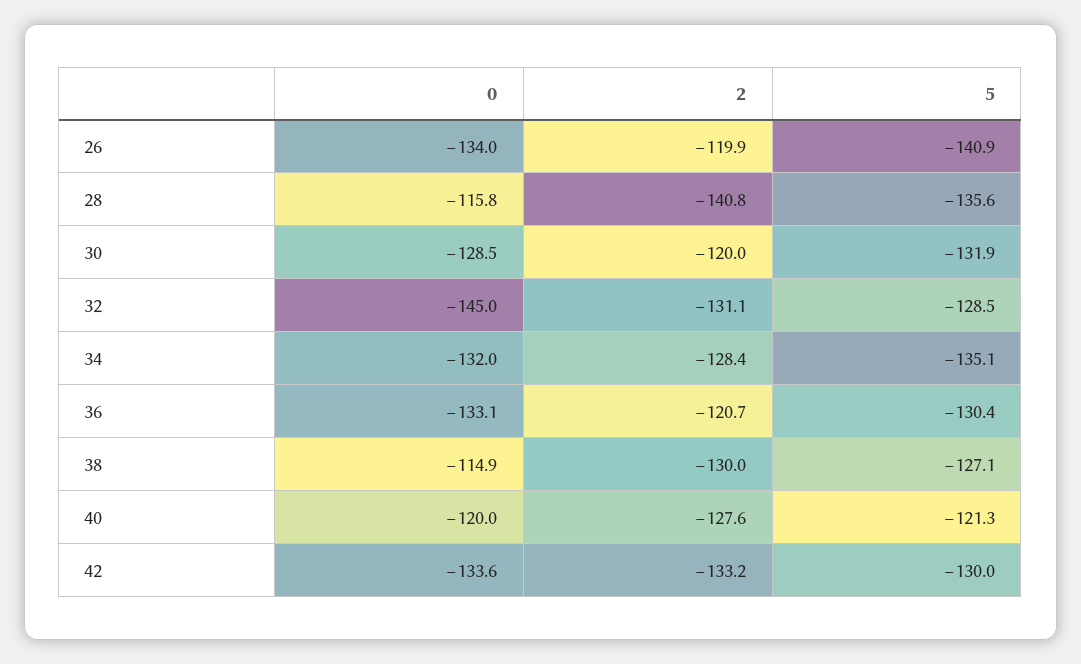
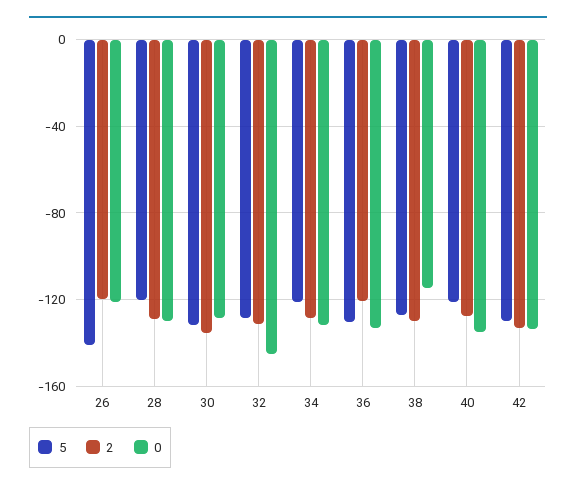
  {
    "0": {
-     "26": -134,
+     "26": -120,
-     "28": -115.8,
+     "28": -130,
      "30": -128.5,
      "32": -145,
      "34": -132,
      "36": -133.1,
      "38": -114.9,
-     "40": -120,
+     "40": -135,
      "42": -133.6
    },
    "2": {
      "26": -119.9,
-     "28": -140.8,
+     "28": -130,
-     "30": -120,
+     "30": -135,
      "32": -131.1,
      "34": -128.4,
      "36": -120.7,
      "38": -130,
      "40": -127.6,
      "42": -133.2
    },
    "5": {
      "26": -140.9,
-     "28": -135.6,
+     "28": -120,
      "30": -131.9,
      "32": -128.5,
-     "34": -135.1,
+     "34": -120,
      "36": -130.4,
      "38": -127.1,
      "40": -121.3,
      "42": -130
    }
  }

